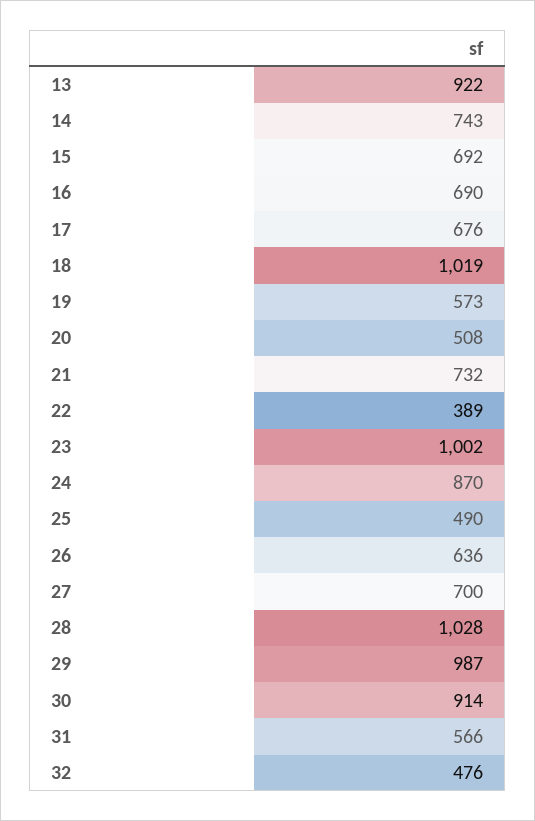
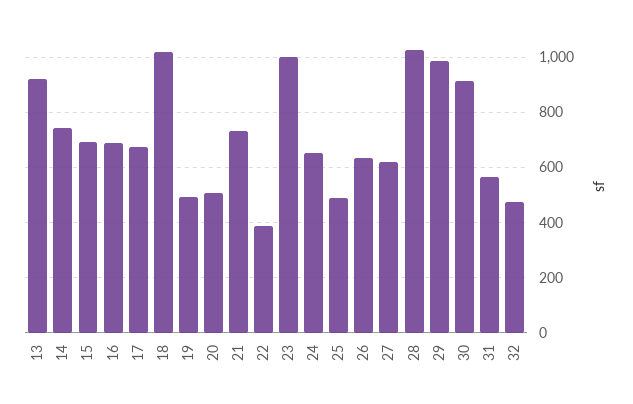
  {
    "13": 922,
    "14": 743,
    "15": 692,
    "16": 690,
    "17": 676,
    "18": 1019,
-   "19": 573,
+   "19": 500,
    "20": 508,
    "21": 732,
    "22": 389,
    "23": 1002,
-   "24": 870,
+   "24": 650,
    "25": 490,
    "26": 636,
-   "27": 700,
+   "27": 625,
    "28": 1028,
    "29": 987,
    "30": 914,
    "31": 566,
    "32": 476
  }

